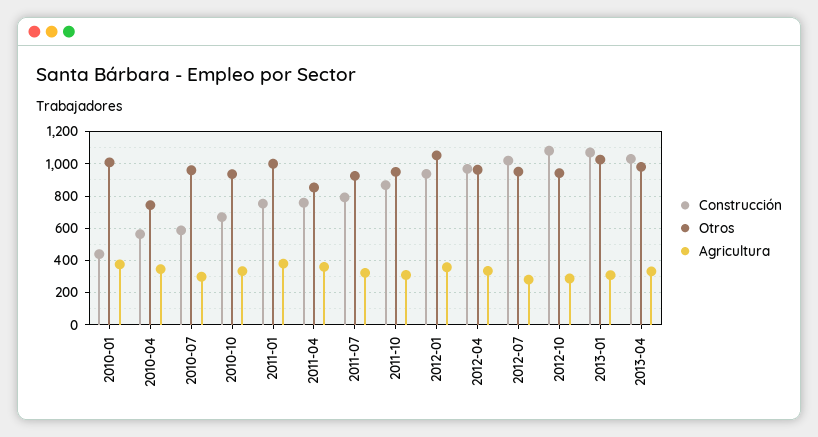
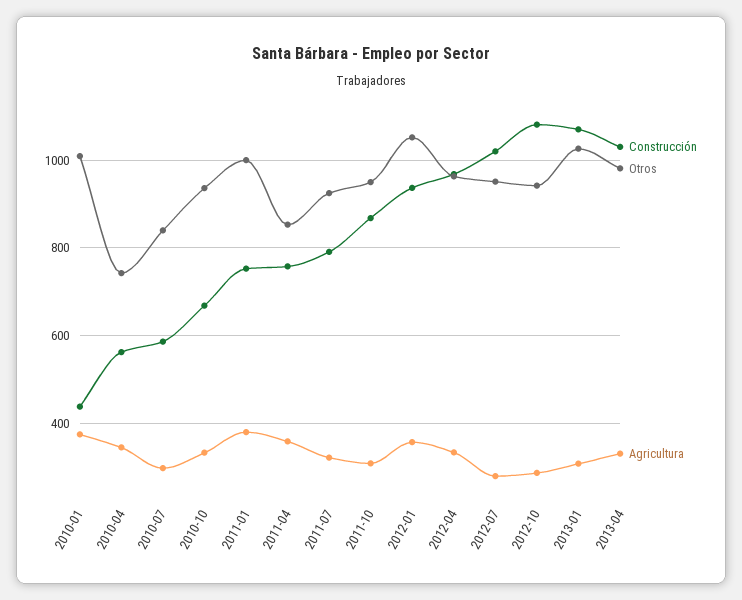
  {
    "Construcción": {
      "2010-01": 440,
      "2010-04": 560,
      "2010-07": 580,
      "2010-10": 660,
      "2011-01": 760,
      "2011-04": 760,
      "2011-07": 800,
      "2011-10": 860,
      "2012-01": 940,
      "2012-04": 960,
      "2012-07": 1020,
      "2012-10": 1080,
      "2013-01": 1080,
      "2013-04": 1040
    },
    "Otros": {
      "2010-01": 1000,
      "2010-04": 740,
-     "2010-07": 950,
+     "2010-07": 840,
      "2010-10": 940,
      "2011-01": 1000,
      "2011-04": 860,
      "2011-07": 920,
      "2011-10": 960,
      "2012-01": 1060,
      "2012-04": 960,
      "2012-07": 960,
      "2012-10": 940,
      "2013-01": 1020,
      "2013-04": 980
    },
    "Agricultura": {
      "2010-01": 380,
      "2010-04": 340,
      "2010-07": 300,
      "2010-10": 340,
      "2011-01": 380,
      "2011-04": 360,
      "2011-07": 320,
      "2011-10": 320,
      "2012-01": 360,
      "2012-04": 340,
      "2012-07": 280,
      "2012-10": 280,
      "2013-01": 300,
      "2013-04": 340
    }
  }

